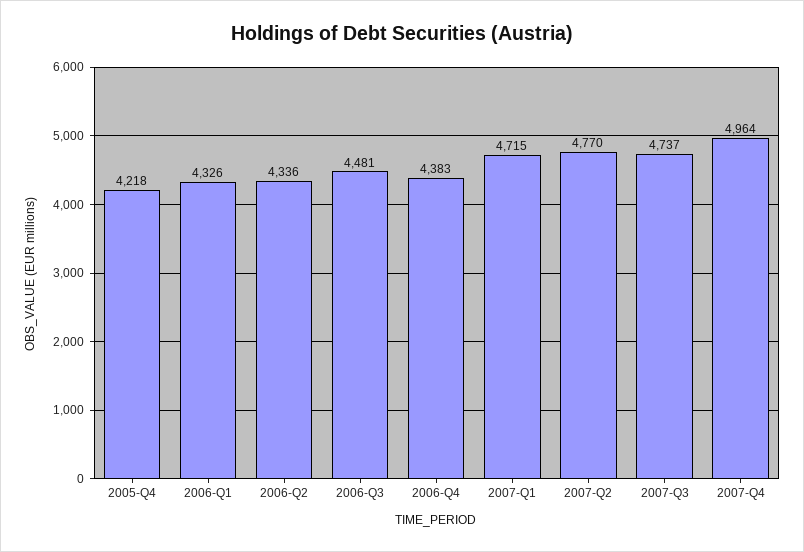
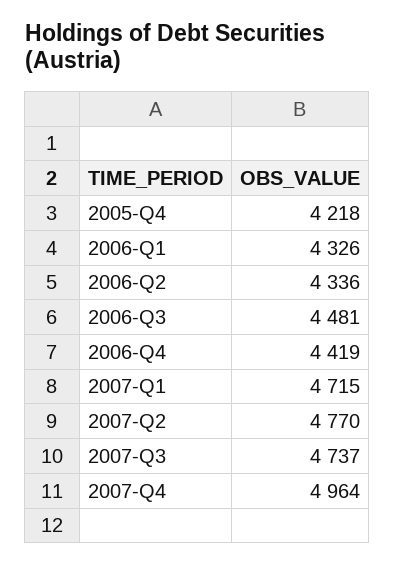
  {
    "2005-Q4": 4218,
    "2006-Q1": 4326,
    "2006-Q2": 4336,
    "2006-Q3": 4481,
-   "2006-Q4": 4383,
+   "2006-Q4": 4419,
    "2007-Q1": 4715,
    "2007-Q2": 4770,
    "2007-Q3": 4737,
    "2007-Q4": 4964
  }

